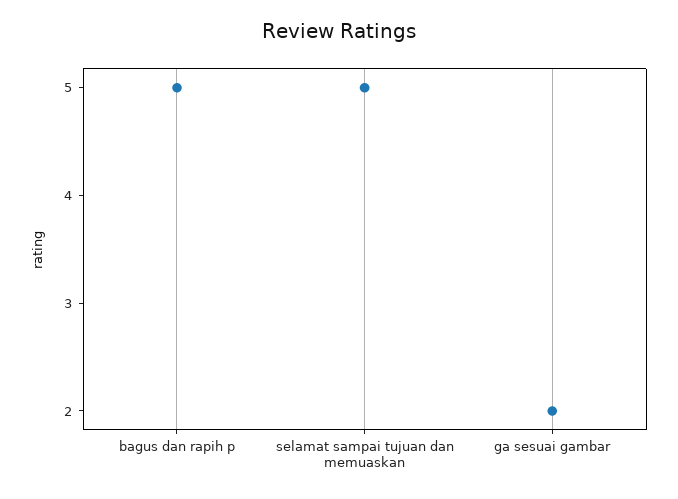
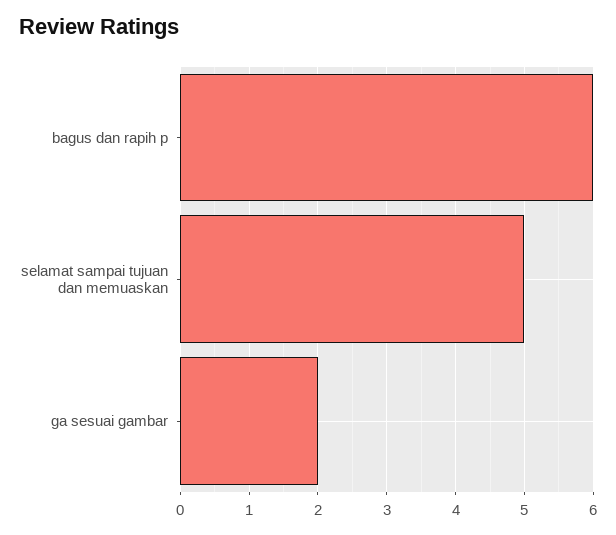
  {
-   "bagus dan rapih p": 5,
+   "bagus dan rapih p": 6,
    "selamat sampai tujuan dan memuaskan": 5,
    "ga sesuai gambar": 2
  }

